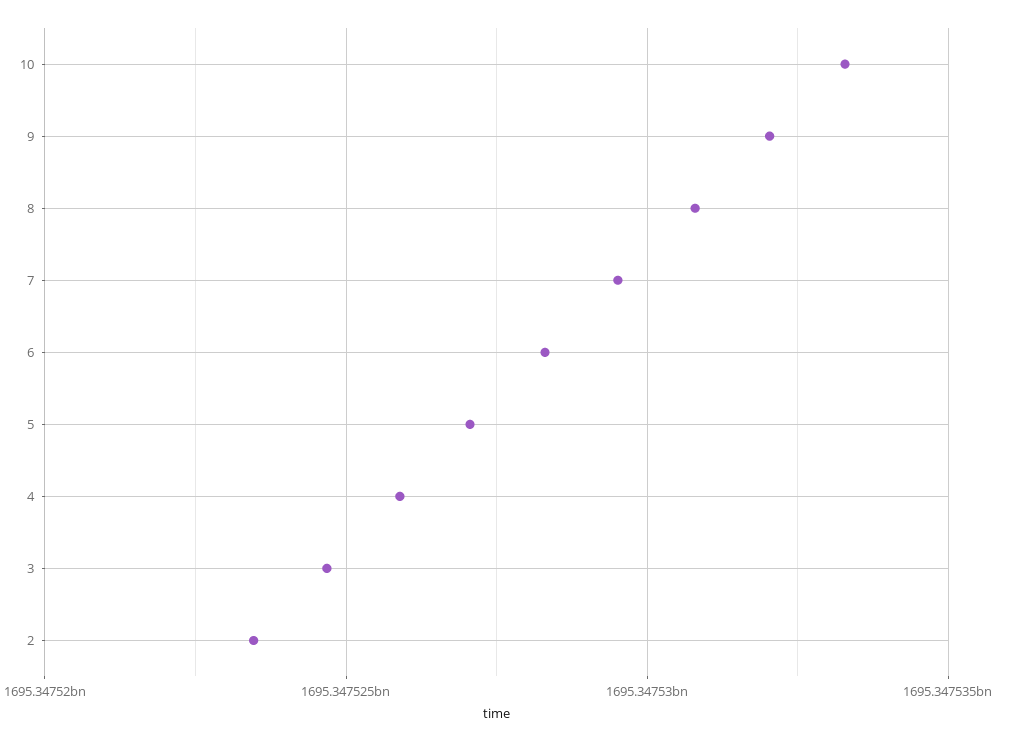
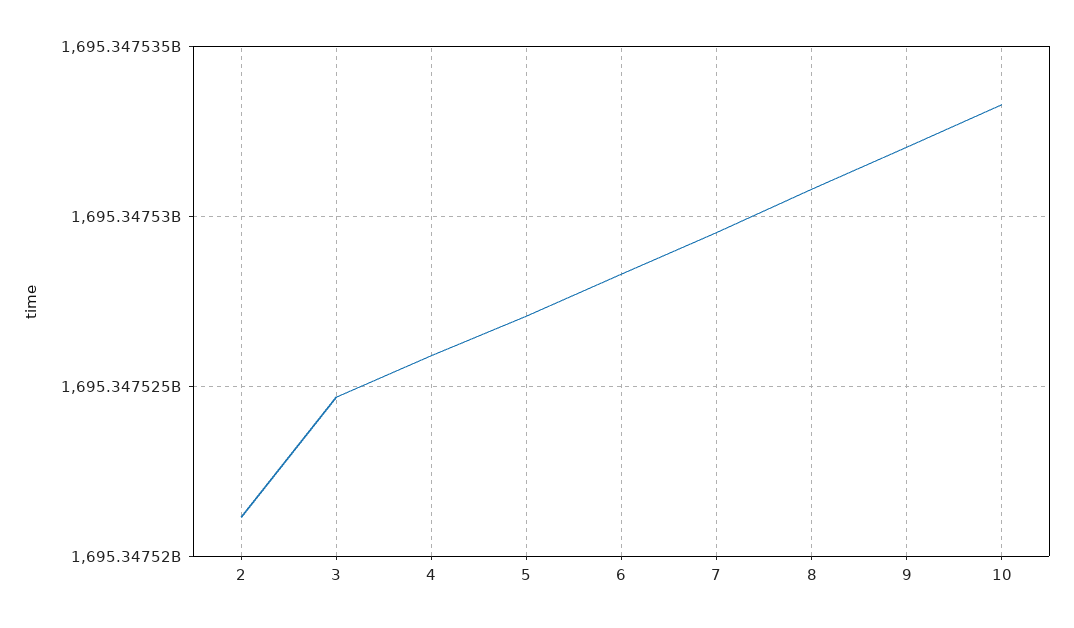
  {
    "10": 1695347533500,
    "9": 1695347532000,
    "8": 1695347531000,
    "7": 1695347529500,
    "6": 1695347528500,
    "5": 1695347527000,
    "4": 1695347526000,
    "3": 1695347524500,
-   "2": 1695347523500
+   "2": 1695347521000
  }

